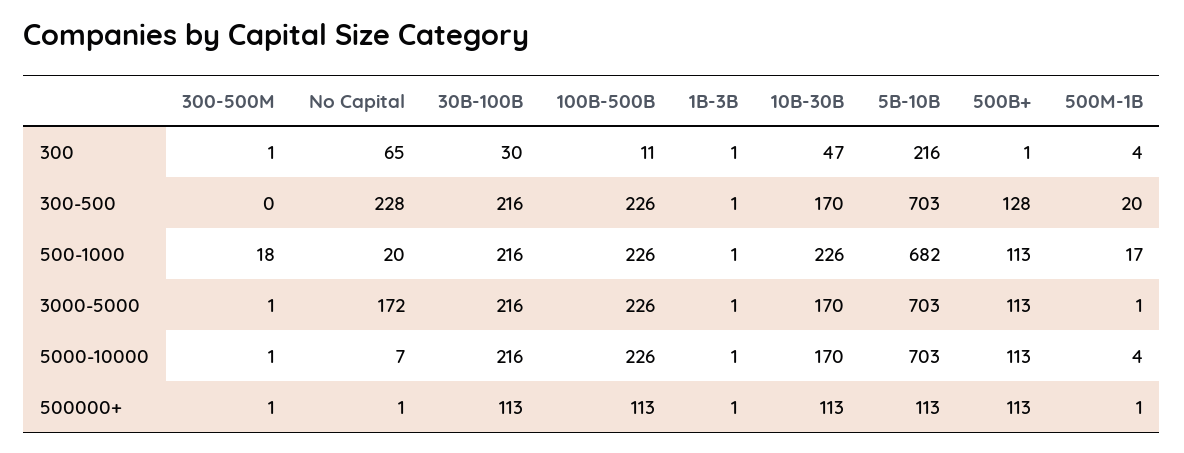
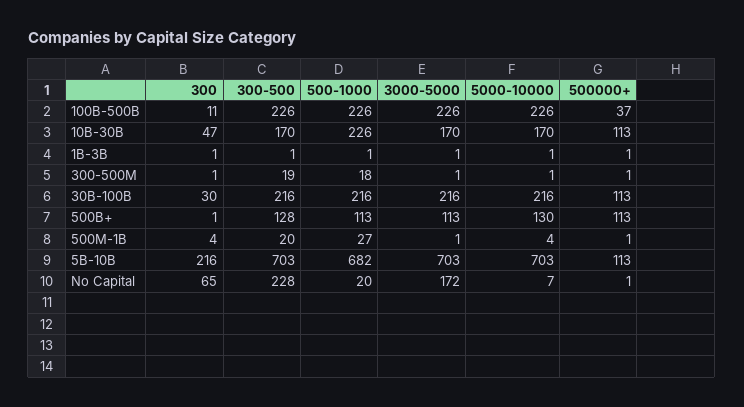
  {
    "300-500M": {
      "300": 1,
-     "300-500": 0,
+     "300-500": 19,
      "500-1000": 18,
      "3000-5000": 1,
      "5000-10000": 1,
      "500000+": 1
    },
    "No Capital": {
      "300": 65,
      "300-500": 228,
      "500-1000": 20,
      "3000-5000": 172,
      "5000-10000": 7,
      "500000+": 1
    },
    "30B-100B": {
      "300": 30,
      "300-500": 216,
      "500-1000": 216,
      "3000-5000": 216,
      "5000-10000": 216,
      "500000+": 113
    },
    "100B-500B": {
      "300": 11,
      "300-500": 226,
      "500-1000": 226,
      "3000-5000": 226,
      "5000-10000": 226,
-     "500000+": 113
+     "500000+": 37
    },
    "1B-3B": {
      "300": 1,
      "300-500": 1,
      "500-1000": 1,
      "3000-5000": 1,
      "5000-10000": 1,
      "500000+": 1
    },
    "10B-30B": {
      "300": 47,
      "300-500": 170,
      "500-1000": 226,
      "3000-5000": 170,
      "5000-10000": 170,
      "500000+": 113
    },
    "5B-10B": {
      "300": 216,
      "300-500": 703,
      "500-1000": 682,
      "3000-5000": 703,
      "5000-10000": 703,
      "500000+": 113
    },
    "500B+": {
      "300": 1,
      "300-500": 128,
      "500-1000": 113,
      "3000-5000": 113,
-     "5000-10000": 113,
+     "5000-10000": 130,
      "500000+": 113
    },
    "500M-1B": {
      "300": 4,
      "300-500": 20,
-     "500-1000": 17,
+     "500-1000": 27,
      "3000-5000": 1,
      "5000-10000": 4,
      "500000+": 1
    }
  }

